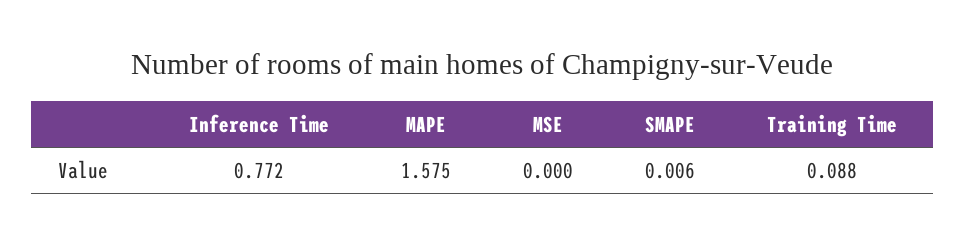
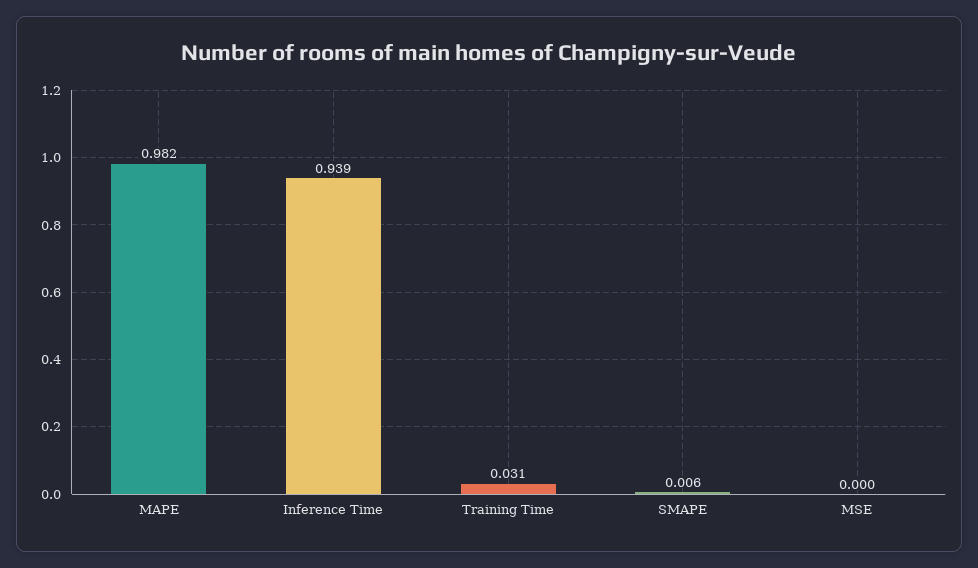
  {
-   "Inference Time": 0.772,
+   "Inference Time": 0.939,
-   "MAPE": 1.575,
+   "MAPE": 0.982,
    "MSE": 0,
    "SMAPE": 0.006,
-   "Training Time": 0.088
+   "Training Time": 0.031
  }

